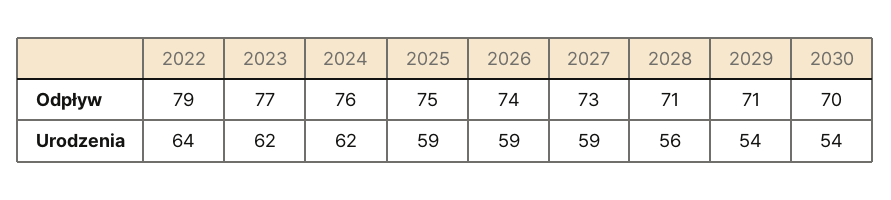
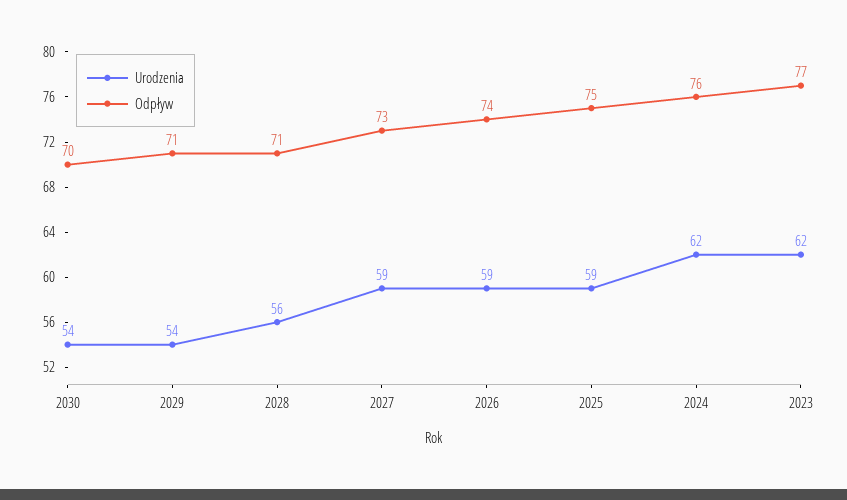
  {
    "Odpływ": {
-     "2022": 79,
      "2023": 77,
      "2024": 76,
      "2025": 75,
      "2026": 74,
      "2027": 73,
      "2028": 71,
      "2029": 71,
      "2030": 70
    },
    "Urodzenia": {
-     "2022": 64,
      "2023": 62,
      "2024": 62,
      "2025": 59,
      "2026": 59,
      "2027": 59,
      "2028": 56,
      "2029": 54,
      "2030": 54
    }
  }

